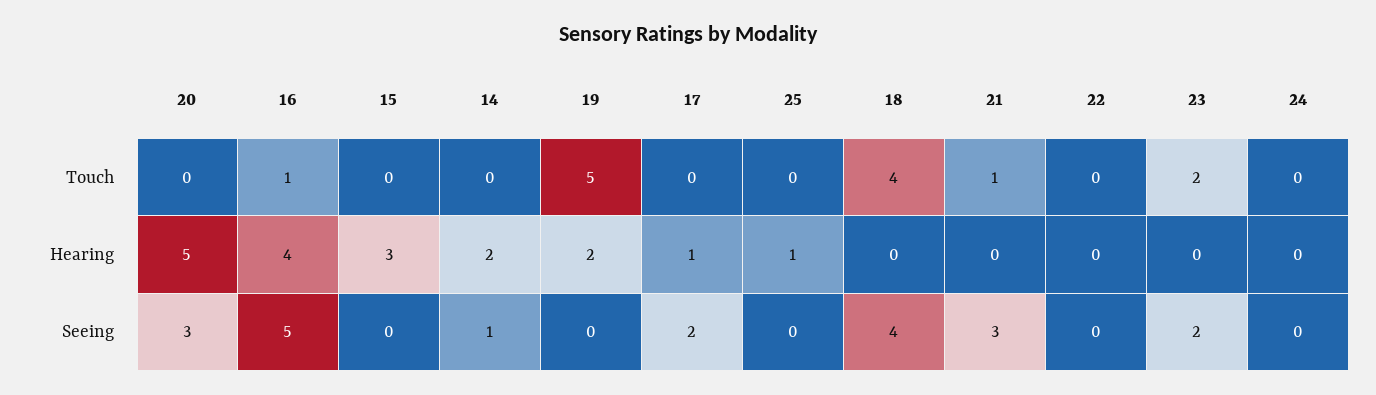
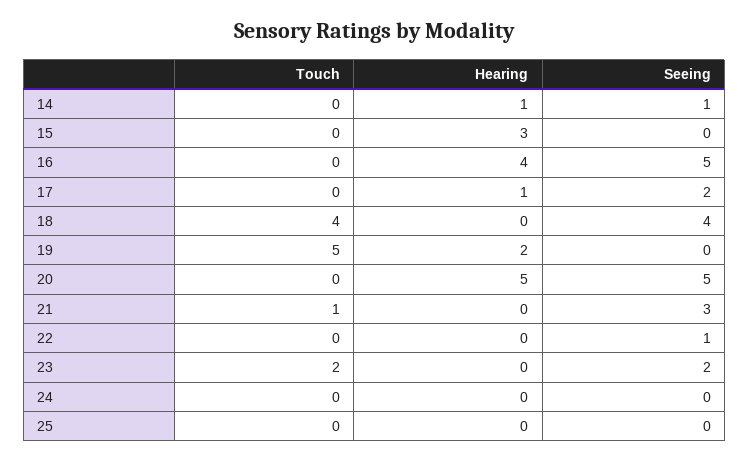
  {
    "20": {
      "Touch": 0,
      "Hearing": 5,
-     "Seeing": 3
+     "Seeing": 5
    },
    "16": {
-     "Touch": 1,
+     "Touch": 0,
      "Hearing": 4,
      "Seeing": 5
    },
    "15": {
      "Touch": 0,
      "Hearing": 3,
      "Seeing": 0
    },
    "14": {
      "Touch": 0,
-     "Hearing": 2,
+     "Hearing": 1,
      "Seeing": 1
    },
    "19": {
      "Touch": 5,
      "Hearing": 2,
      "Seeing": 0
    },
    "17": {
      "Touch": 0,
      "Hearing": 1,
      "Seeing": 2
    },
    "25": {
      "Touch": 0,
-     "Hearing": 1,
+     "Hearing": 0,
      "Seeing": 0
    },
    "18": {
      "Touch": 4,
      "Hearing": 0,
      "Seeing": 4
    },
    "21": {
      "Touch": 1,
      "Hearing": 0,
      "Seeing": 3
    },
    "22": {
      "Touch": 0,
      "Hearing": 0,
-     "Seeing": 0
+     "Seeing": 1
    },
    "23": {
      "Touch": 2,
      "Hearing": 0,
      "Seeing": 2
    },
    "24": {
      "Touch": 0,
      "Hearing": 0,
      "Seeing": 0
    }
  }

